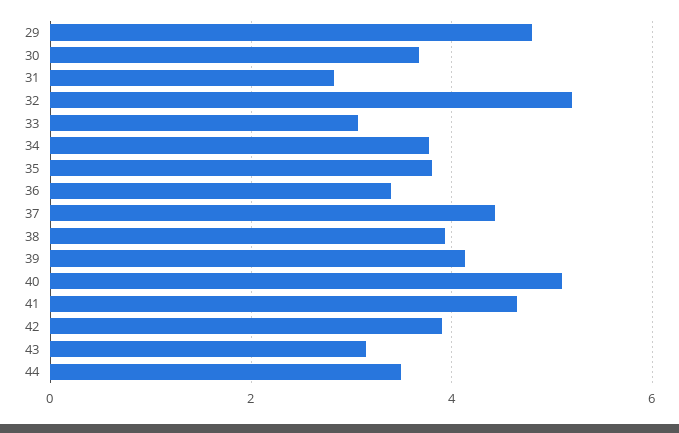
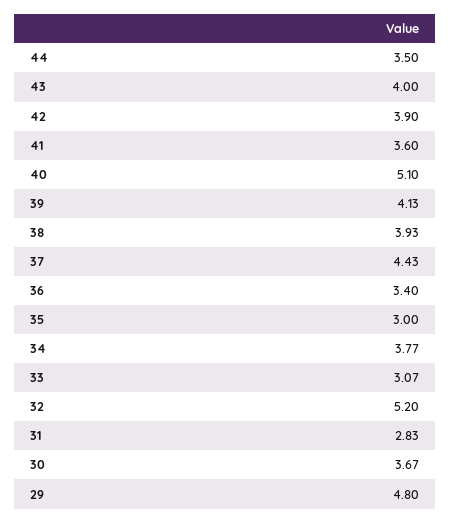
  {
    "29": 4.8,
    "30": 3.67,
    "31": 2.83,
    "32": 5.2,
    "33": 3.07,
    "34": 3.77,
-   "35": 3.8,
+   "35": 3,
    "36": 3.4,
    "37": 4.43,
    "38": 3.93,
    "39": 4.13,
    "40": 5.1,
-   "41": 4.6,
+   "41": 3.6,
    "42": 3.9,
-   "43": 3.2,
+   "43": 4,
    "44": 3.5
  }

